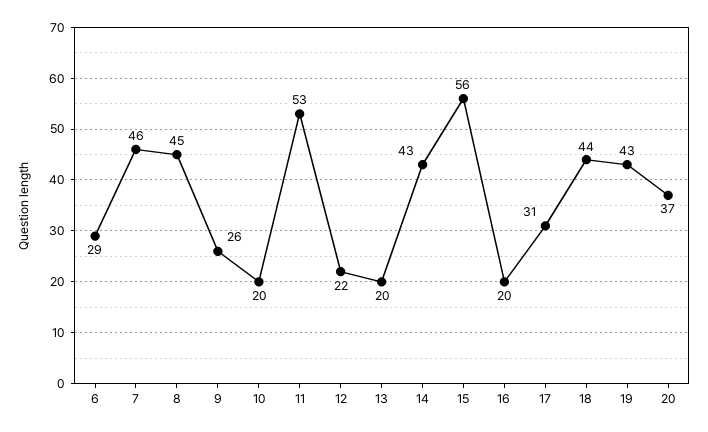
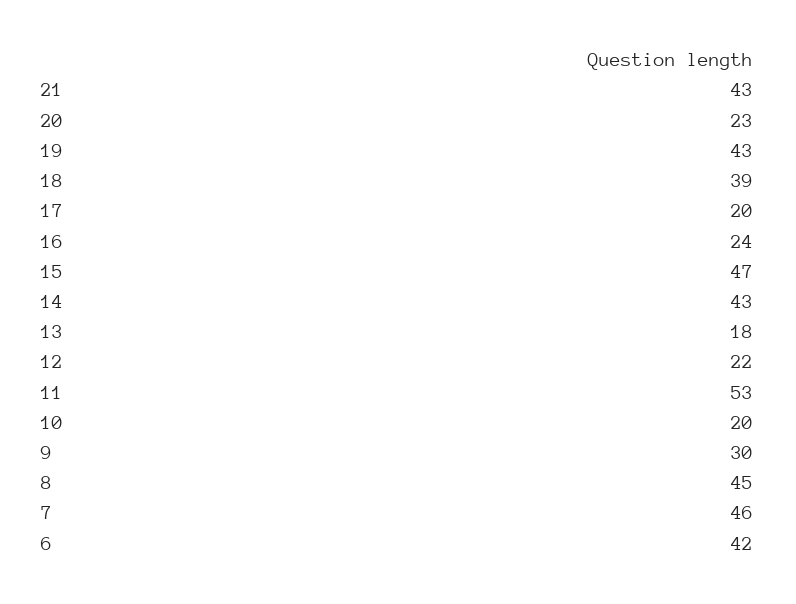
  {
-   "6": 29,
+   "6": 42,
    "7": 46,
    "8": 45,
-   "9": 26,
+   "9": 30,
    "10": 20,
    "11": 53,
    "12": 22,
-   "13": 20,
+   "13": 18,
    "14": 43,
-   "15": 56,
+   "15": 47,
-   "16": 20,
+   "16": 24,
-   "17": 31,
+   "17": 20,
-   "18": 44,
+   "18": 39,
    "19": 43,
-   "20": 37
+   "20": 23,
+   "21": 43
  }

